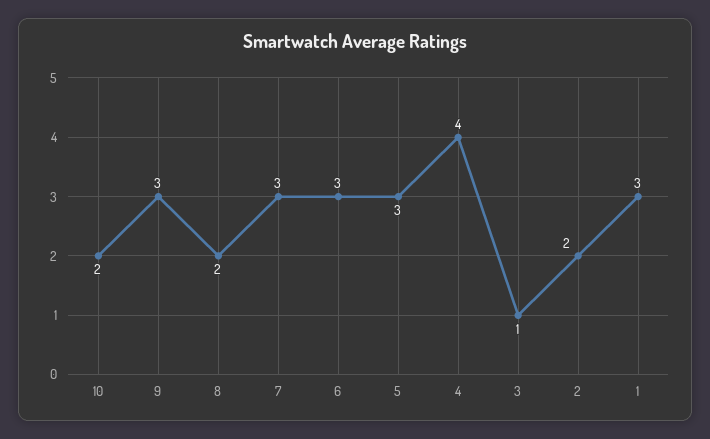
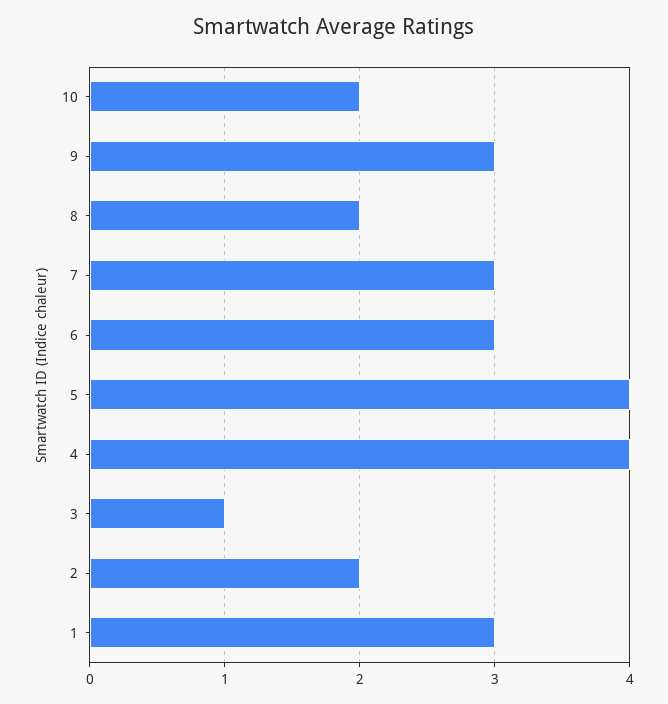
  {
    "10": 2,
    "9": 3,
    "8": 2,
    "7": 3,
    "6": 3,
-   "5": 3,
+   "5": 4,
    "4": 4,
    "3": 1,
    "2": 2,
    "1": 3
  }

